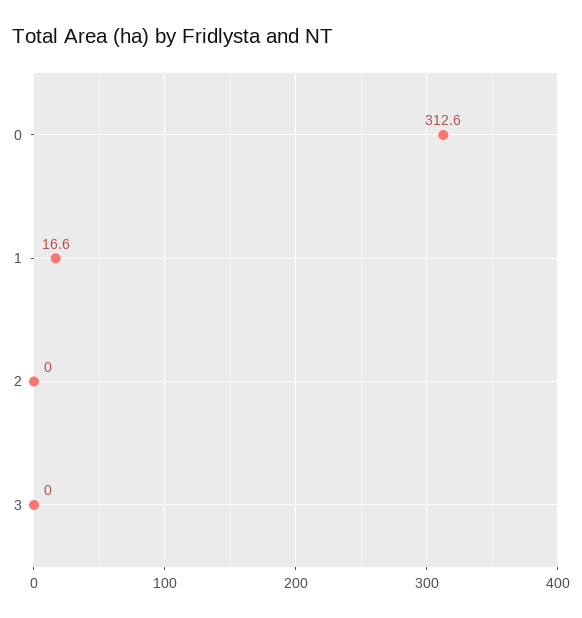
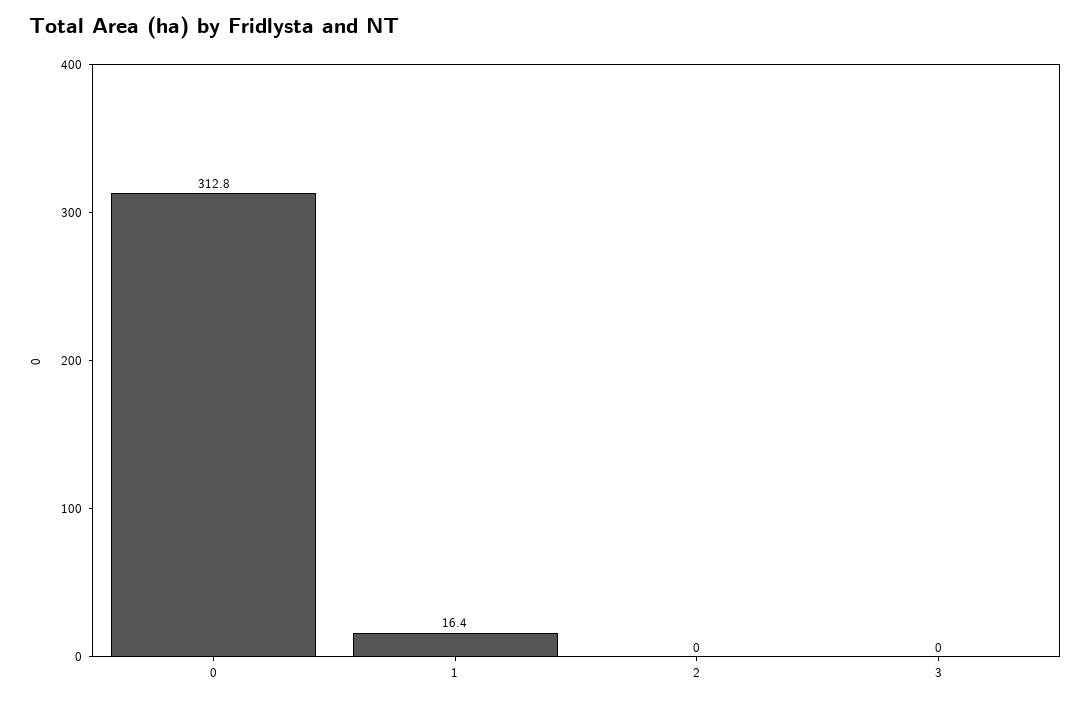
  {
-   "0": 312.6,
+   "0": 312.8,
-   "1": 16.6,
+   "1": 16.4,
    "2": 0,
    "3": 0
  }

